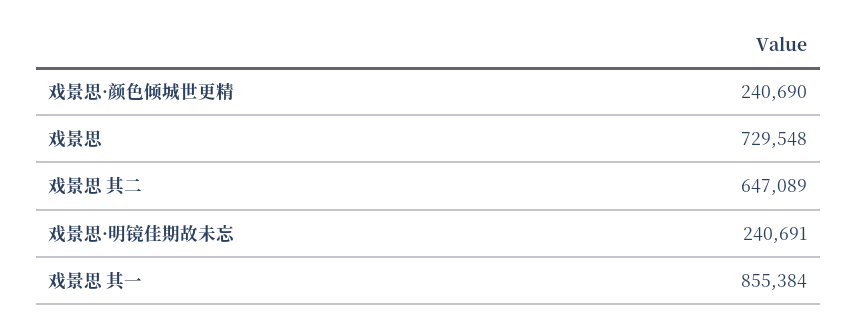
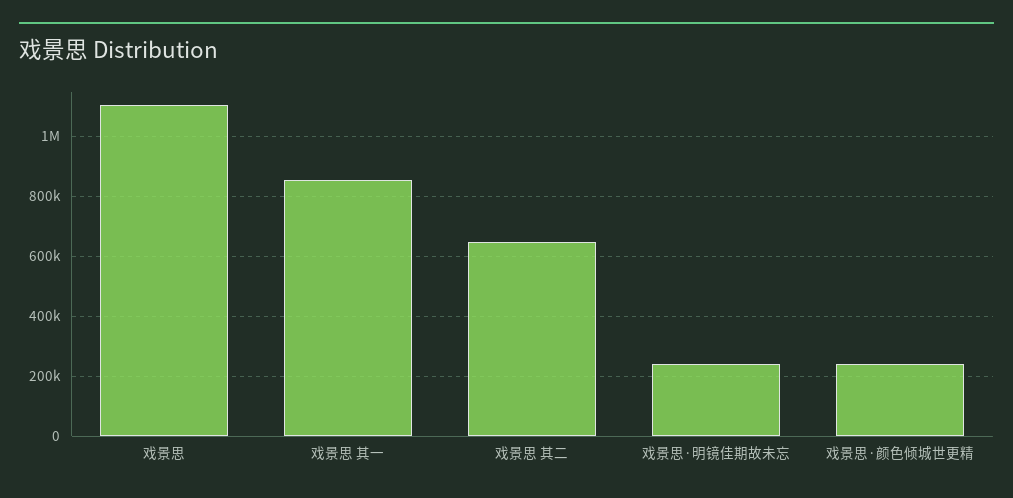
  {
    "戏景思·颜色倾城世更精": 240690,
-   "戏景思": 729548,
+   "戏景思": 1100000,
    "戏景思 其二": 647089,
    "戏景思·明镜佳期故未忘": 240691,
    "戏景思 其一": 855384
  }

